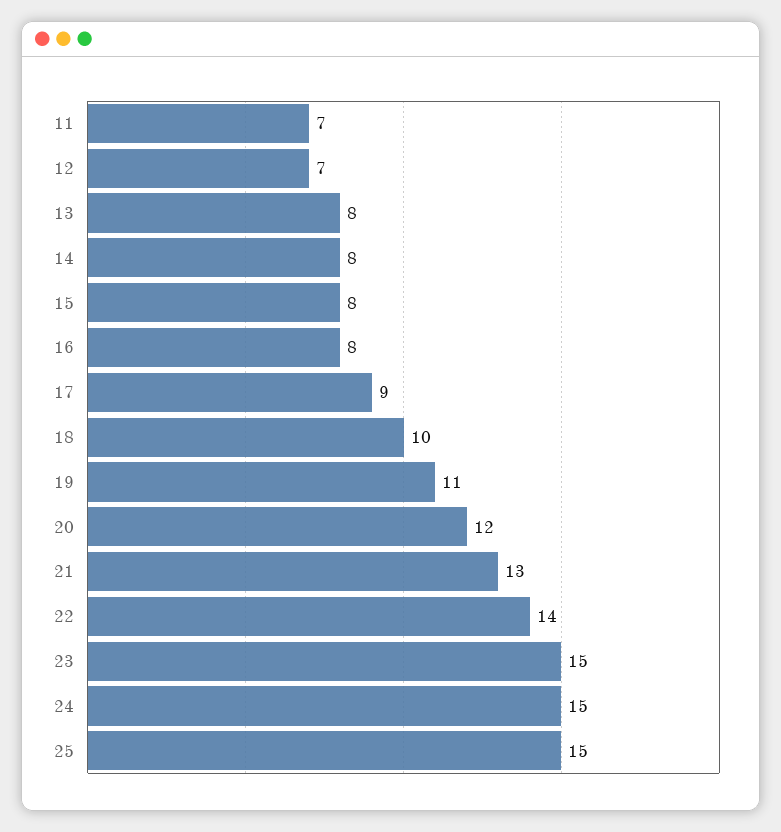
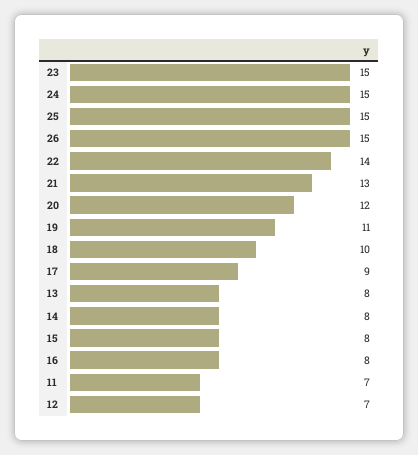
  {
    "11": 7,
    "12": 7,
    "13": 8,
    "14": 8,
    "15": 8,
    "16": 8,
    "17": 9,
    "18": 10,
    "19": 11,
    "20": 12,
    "21": 13,
    "22": 14,
    "23": 15,
    "24": 15,
-   "25": 15
+   "25": 15,
+   "26": 15
  }

